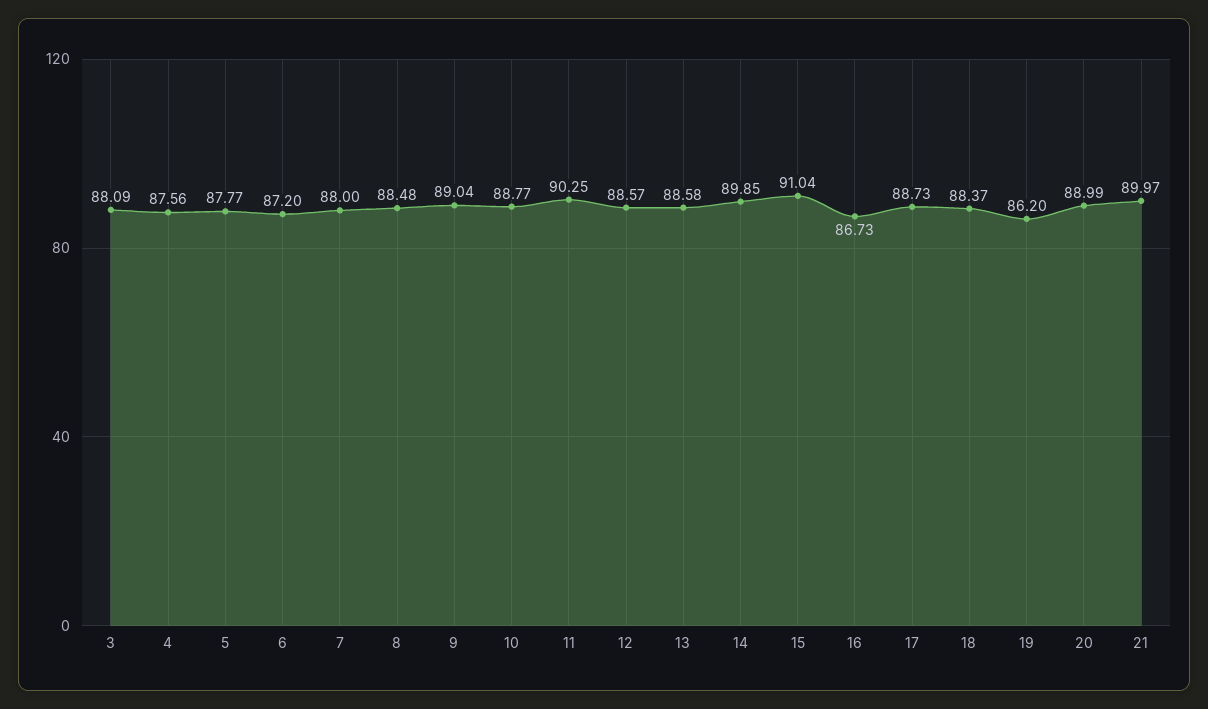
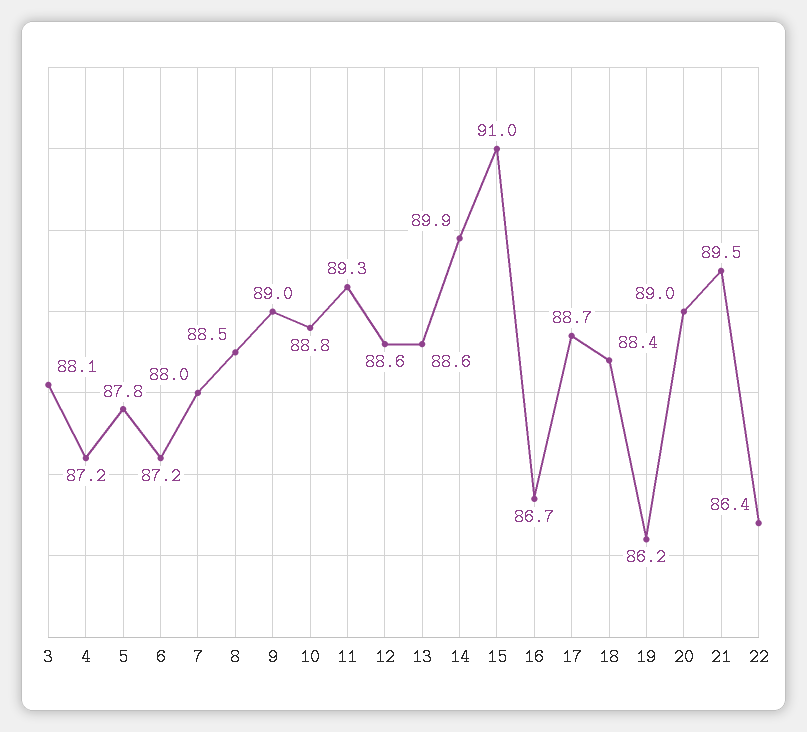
  {
    "3": 88.09,
-   "4": 87.56,
+   "4": 87.2,
    "5": 87.77,
    "6": 87.2,
    "7": 88,
    "8": 88.48,
    "9": 89.04,
    "10": 88.77,
-   "11": 90.25,
+   "11": 89.3,
    "12": 88.57,
    "13": 88.58,
    "14": 89.85,
    "15": 91.04,
    "16": 86.73,
    "17": 88.73,
    "18": 88.37,
    "19": 86.2,
    "20": 88.99,
-   "21": 89.97
+   "21": 89.5,
+   "22": 86.4
  }

